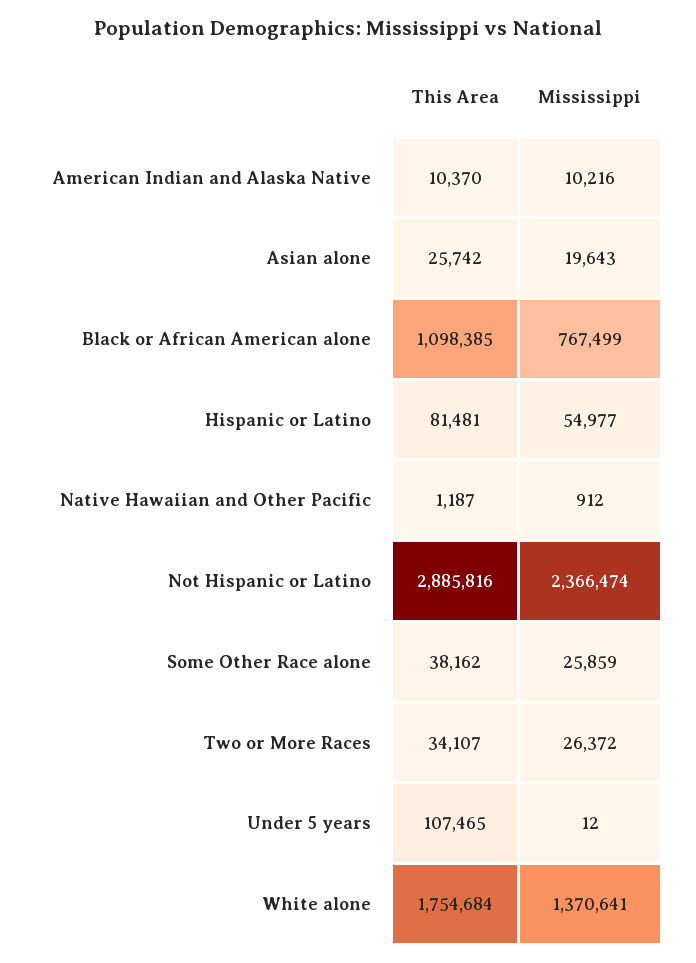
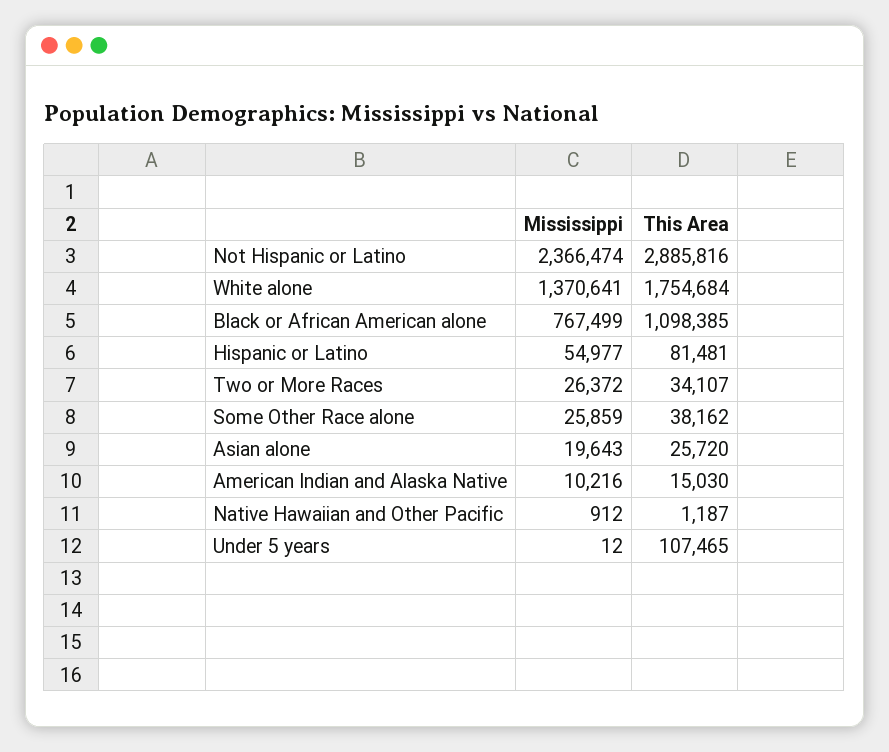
  {
    "This Area": {
-     "American Indian and Alaska Native": 10370,
+     "American Indian and Alaska Native": 15030,
-     "Asian alone": 25742,
+     "Asian alone": 25720,
      "Black or African American alone": 1098385,
      "Hispanic or Latino": 81481,
      "Native Hawaiian and Other Pacific": 1187,
      "Not Hispanic or Latino": 2885816,
      "Some Other Race alone": 38162,
      "Two or More Races": 34107,
      "Under 5 years": 107465,
      "White alone": 1754684
    },
    "Mississippi": {
      "American Indian and Alaska Native": 10216,
      "Asian alone": 19643,
      "Black or African American alone": 767499,
      "Hispanic or Latino": 54977,
      "Native Hawaiian and Other Pacific": 912,
      "Not Hispanic or Latino": 2366474,
      "Some Other Race alone": 25859,
      "Two or More Races": 26372,
      "Under 5 years": 12,
      "White alone": 1370641
    }
  }

